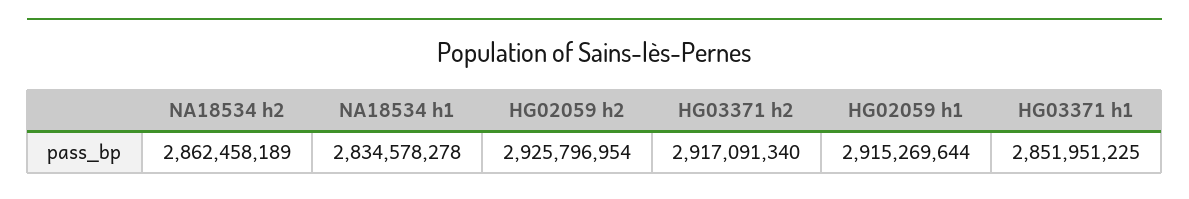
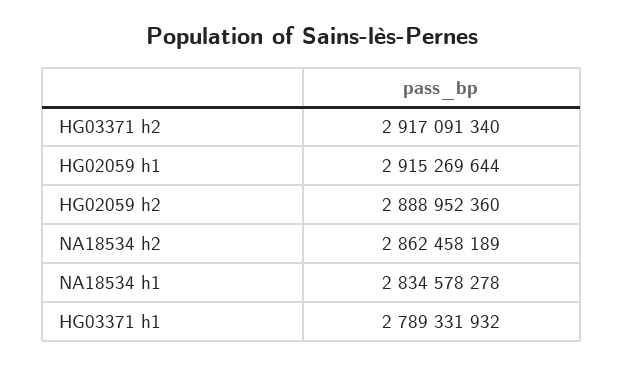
  {
    "NA18534 h2": 2862458189,
    "NA18534 h1": 2834578278,
-   "HG02059 h2": 2925796954,
+   "HG02059 h2": 2888952360,
    "HG03371 h2": 2917091340,
    "HG02059 h1": 2915269644,
-   "HG03371 h1": 2851951225
+   "HG03371 h1": 2789331932
  }

